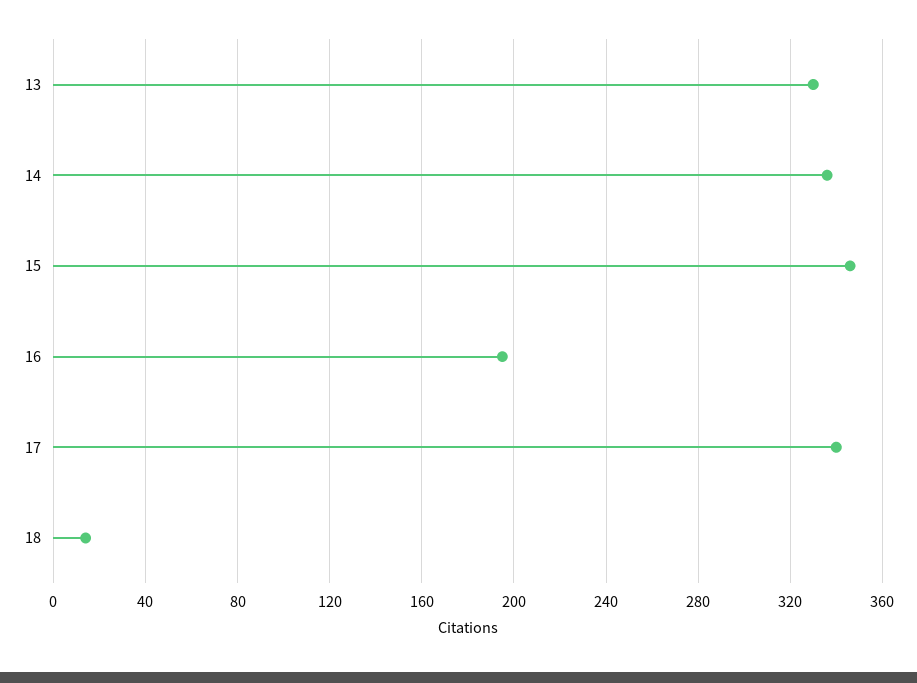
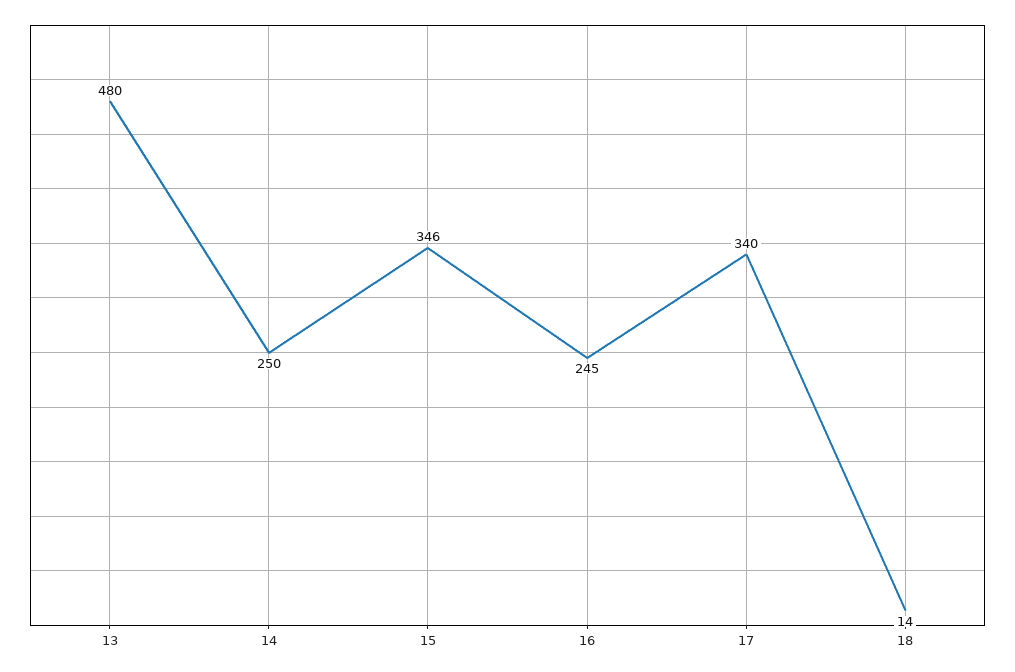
  {
-   "13": 330,
+   "13": 480,
-   "14": 335,
+   "14": 250,
    "15": 346,
-   "16": 195,
+   "16": 245,
    "17": 340,
    "18": 14
  }

